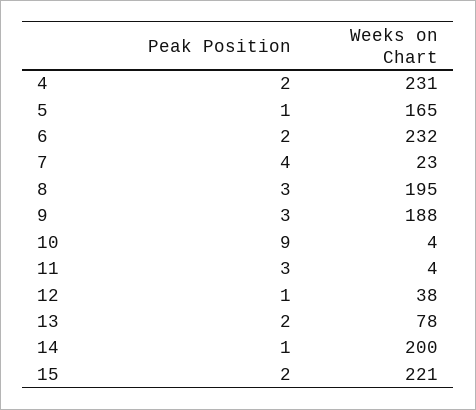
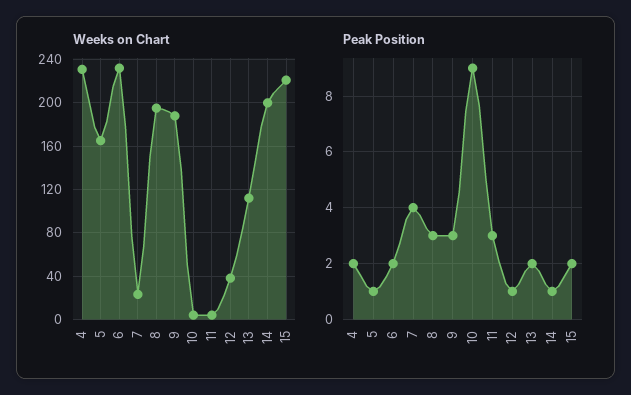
  {
    "Peak Position": {
      "4": 2,
      "5": 1,
      "6": 2,
      "7": 4,
      "8": 3,
      "9": 3,
      "10": 9,
      "11": 3,
      "12": 1,
      "13": 2,
      "14": 1,
      "15": 2
    },
    "Weeks on Chart": {
      "4": 231,
      "5": 165,
      "6": 232,
      "7": 23,
      "8": 195,
      "9": 188,
      "10": 4,
      "11": 4,
      "12": 38,
-     "13": 78,
+     "13": 110,
      "14": 200,
      "15": 221
    }
  }

